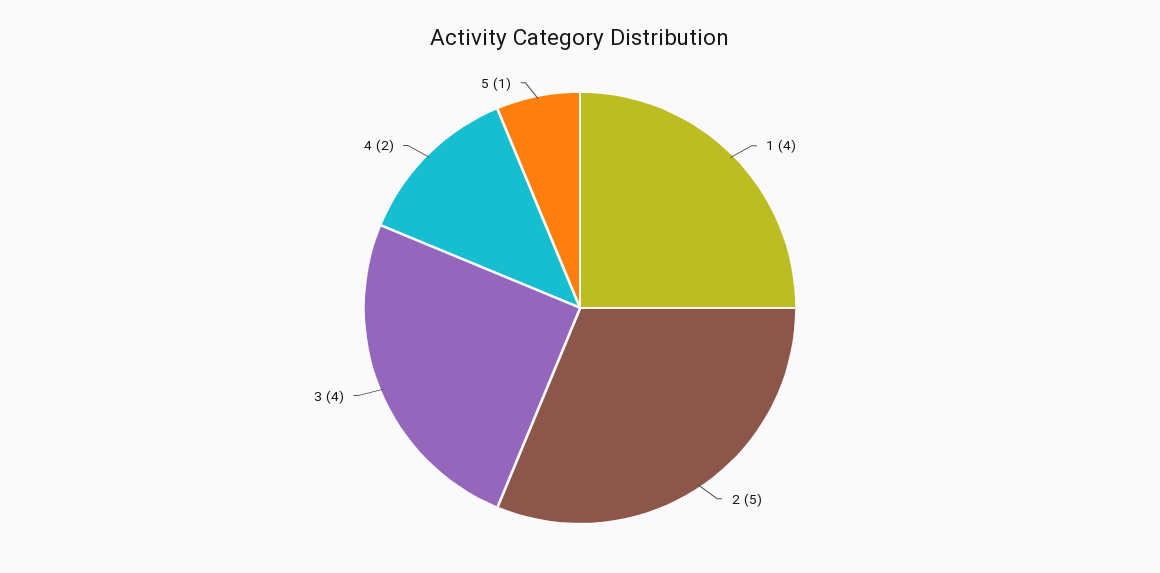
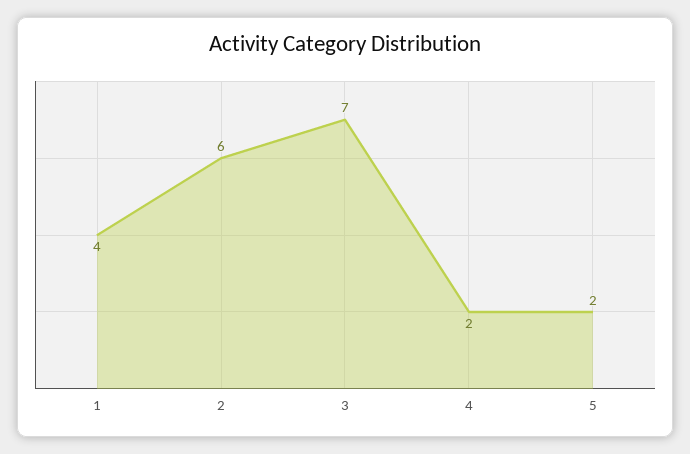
  {
    "1": 4,
-   "2": 5,
+   "2": 6,
-   "3": 4,
+   "3": 7,
    "4": 2,
-   "5": 1
+   "5": 2
  }

